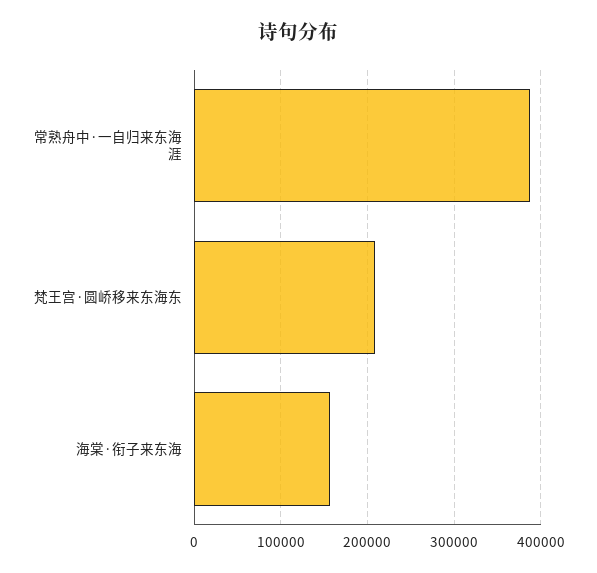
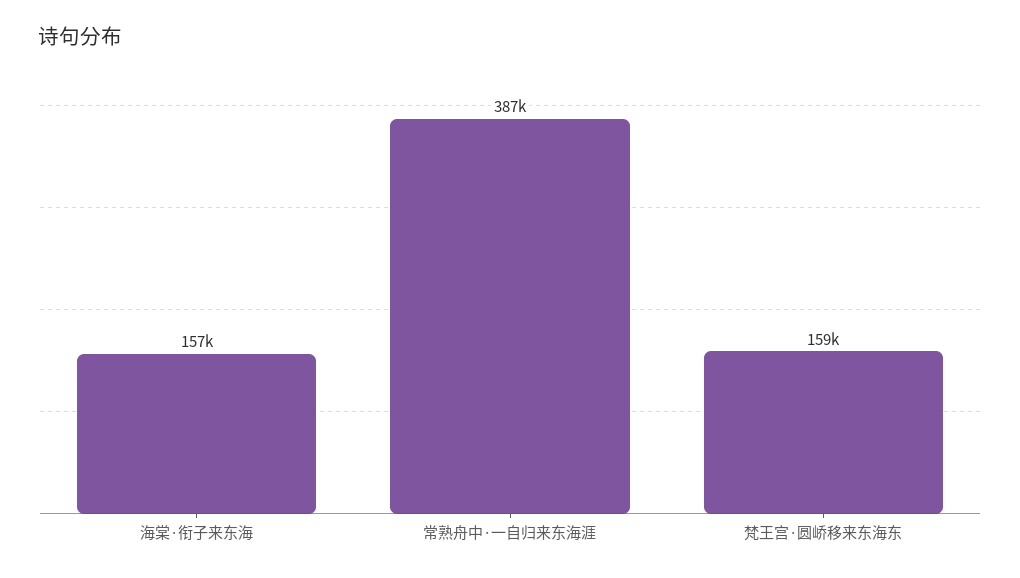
  {
    "常熟舟中·一自归来东海涯": 387000,
-   "梵王宫·圆峤移来东海东": 210000,
+   "梵王宫·圆峤移来东海东": 159000,
    "海棠·衔子来东海": 157000
  }

